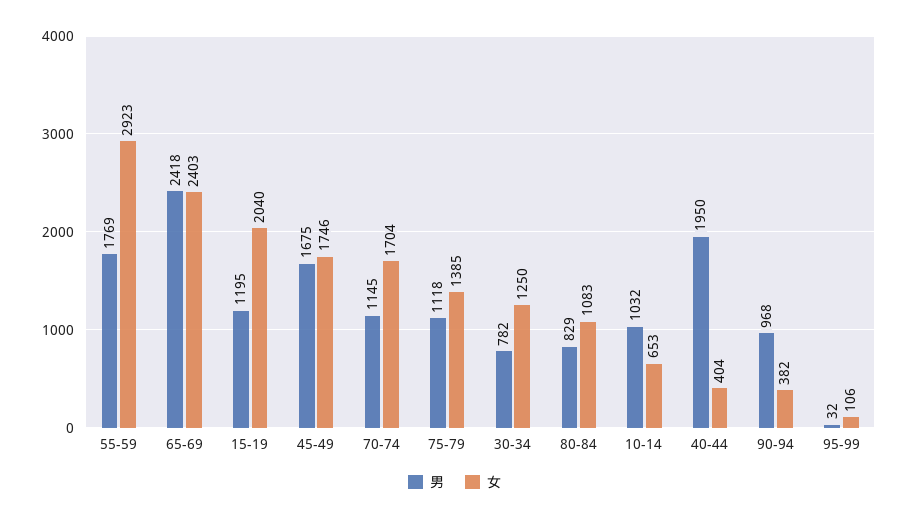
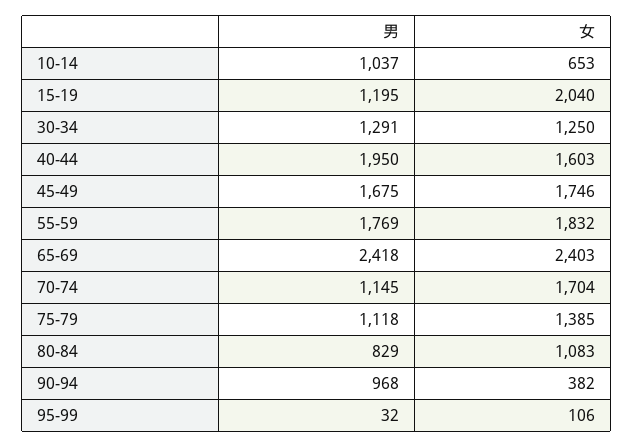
  {
    "男": {
      "55-59": 1769,
      "65-69": 2418,
      "15-19": 1195,
      "45-49": 1675,
      "70-74": 1145,
      "75-79": 1118,
-     "30-34": 782,
+     "30-34": 1291,
      "80-84": 829,
-     "10-14": 1032,
+     "10-14": 1037,
      "40-44": 1950,
      "90-94": 968,
      "95-99": 32
    },
    "女": {
-     "55-59": 2923,
+     "55-59": 1832,
      "65-69": 2403,
      "15-19": 2040,
      "45-49": 1746,
      "70-74": 1704,
      "75-79": 1385,
      "30-34": 1250,
      "80-84": 1083,
      "10-14": 653,
-     "40-44": 404,
+     "40-44": 1603,
      "90-94": 382,
      "95-99": 106
    }
  }

